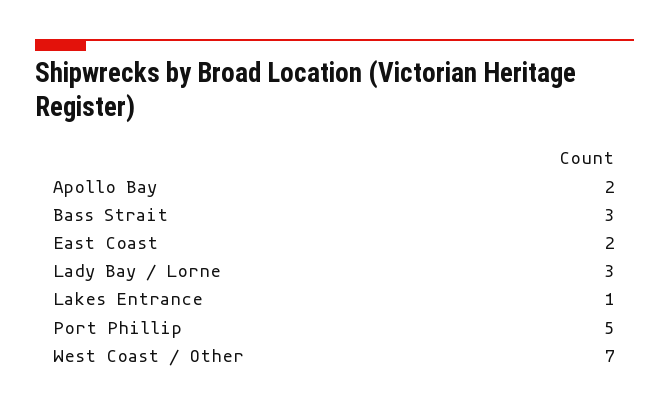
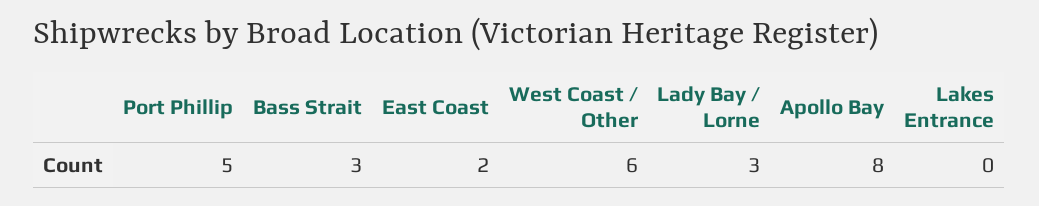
  {
-   "Apollo Bay": 2,
+   "Apollo Bay": 8,
    "Bass Strait": 3,
    "East Coast": 2,
    "Lady Bay / Lorne": 3,
-   "Lakes Entrance": 1,
+   "Lakes Entrance": 0,
    "Port Phillip": 5,
-   "West Coast / Other": 7
+   "West Coast / Other": 6
  }

